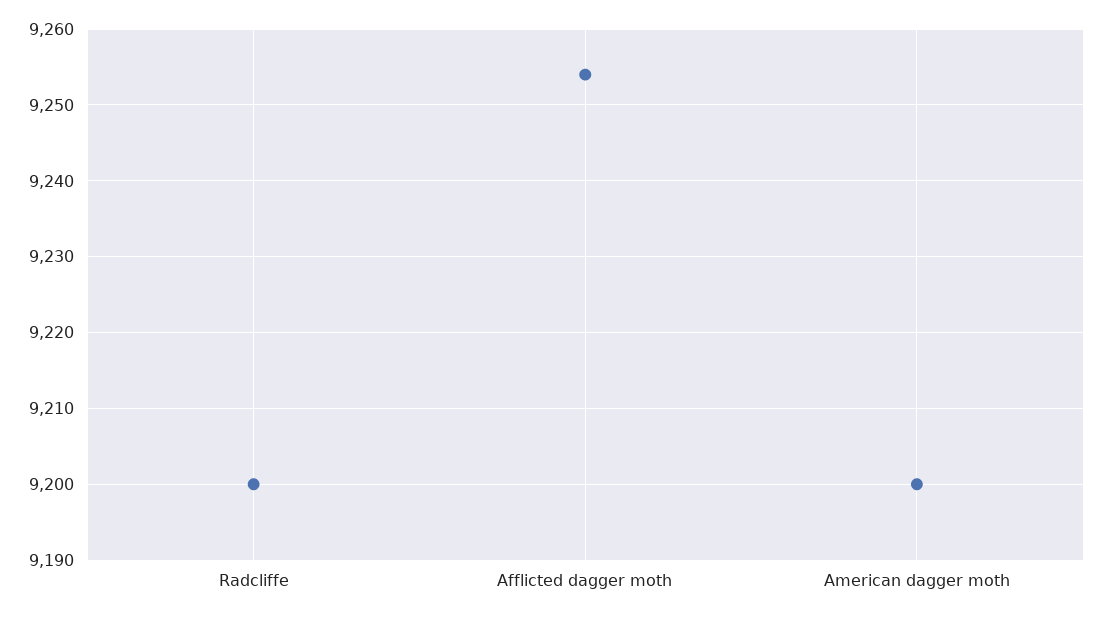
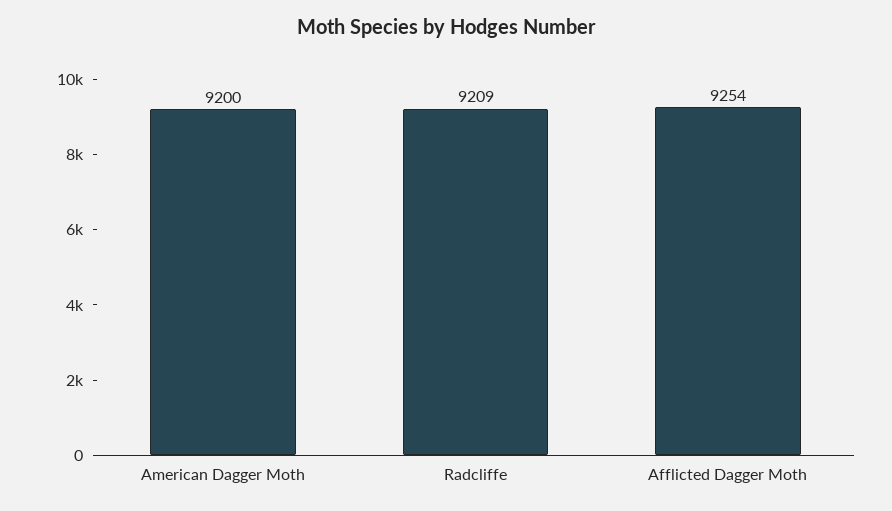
  {
-   "Radcliffe": 9200,
+   "Radcliffe": 9209,
    "Afflicted dagger moth": 9254,
    "American dagger moth": 9200
  }

